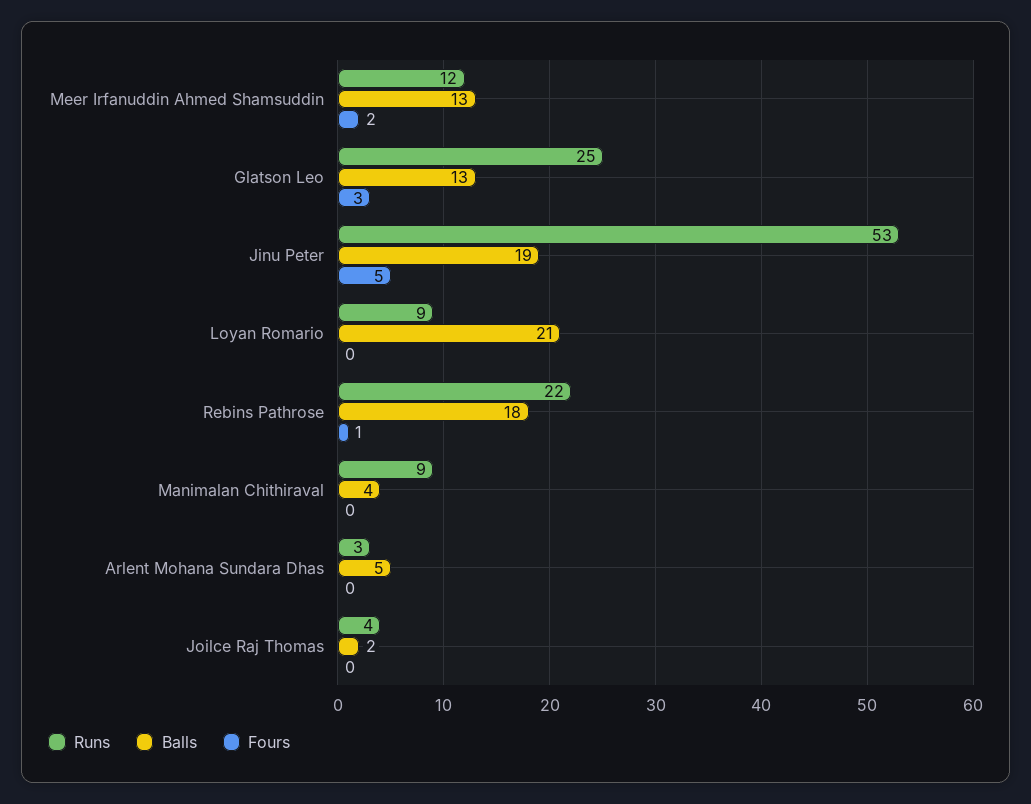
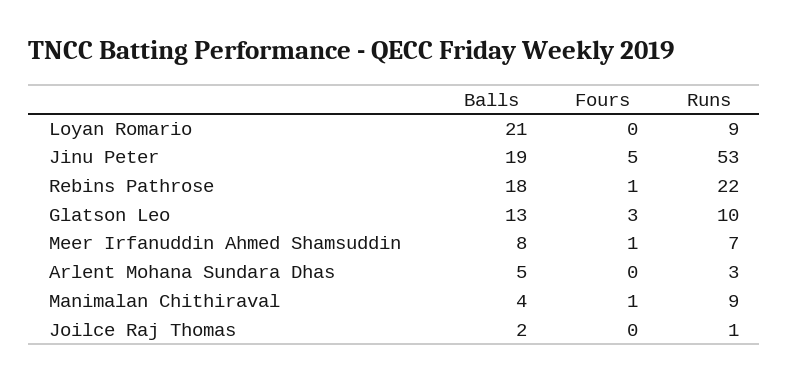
  {
    "Runs": {
-     "Meer Irfanuddin Ahmed Shamsuddin": 12,
+     "Meer Irfanuddin Ahmed Shamsuddin": 7,
-     "Glatson Leo": 25,
+     "Glatson Leo": 10,
      "Jinu Peter": 53,
      "Loyan Romario": 9,
      "Rebins Pathrose": 22,
      "Manimalan Chithiraval": 9,
      "Arlent Mohana Sundara Dhas": 3,
-     "Joilce Raj Thomas": 4
+     "Joilce Raj Thomas": 1
    },
    "Balls": {
-     "Meer Irfanuddin Ahmed Shamsuddin": 13,
+     "Meer Irfanuddin Ahmed Shamsuddin": 8,
      "Glatson Leo": 13,
      "Jinu Peter": 19,
      "Loyan Romario": 21,
      "Rebins Pathrose": 18,
      "Manimalan Chithiraval": 4,
      "Arlent Mohana Sundara Dhas": 5,
      "Joilce Raj Thomas": 2
    },
    "Fours": {
-     "Meer Irfanuddin Ahmed Shamsuddin": 2,
+     "Meer Irfanuddin Ahmed Shamsuddin": 1,
      "Glatson Leo": 3,
      "Jinu Peter": 5,
      "Loyan Romario": 0,
      "Rebins Pathrose": 1,
-     "Manimalan Chithiraval": 0,
+     "Manimalan Chithiraval": 1,
      "Arlent Mohana Sundara Dhas": 0,
      "Joilce Raj Thomas": 0
    }
  }

